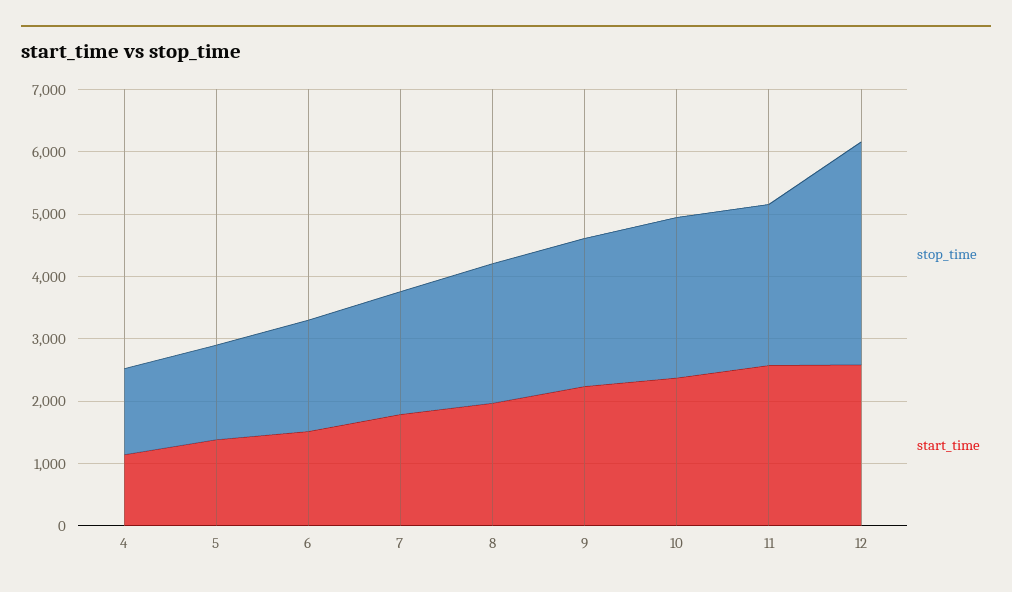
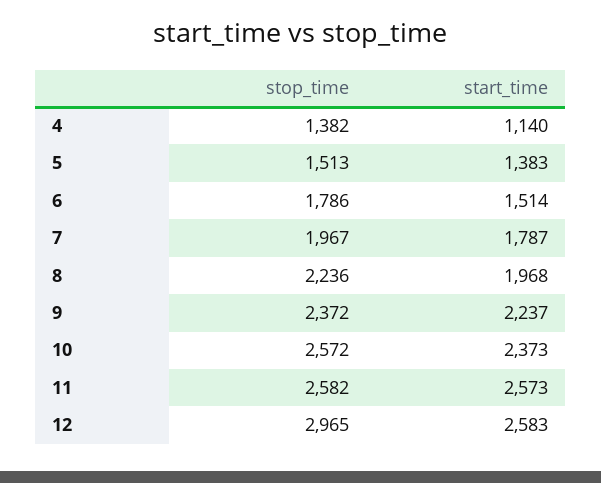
  {
    "stop_time": {
      "4": 1382,
      "5": 1513,
      "6": 1786,
      "7": 1967,
      "8": 2236,
      "9": 2372,
      "10": 2572,
      "11": 2582,
-     "12": 3600
+     "12": 2965
    },
    "start_time": {
      "4": 1140,
      "5": 1383,
      "6": 1514,
      "7": 1787,
      "8": 1968,
      "9": 2237,
      "10": 2373,
      "11": 2573,
      "12": 2583
    }
  }

